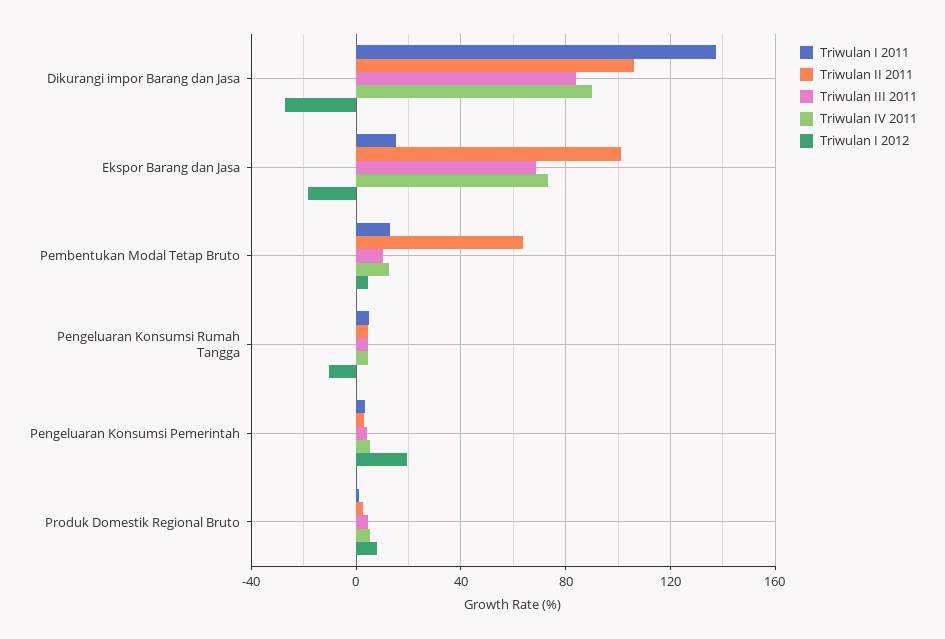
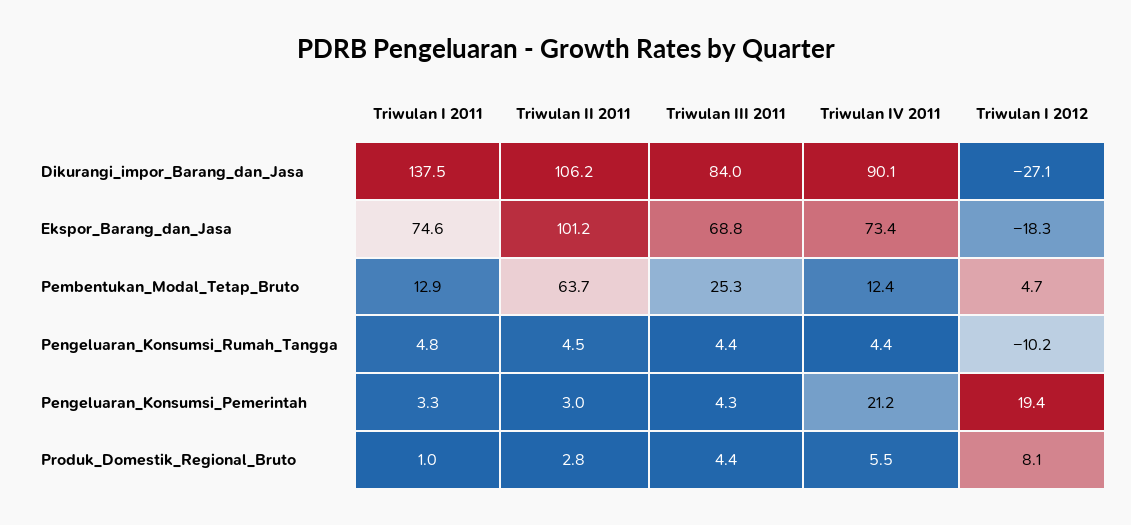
  {
    "Triwulan I 2011": {
      "Dikurangi impor Barang dan Jasa": 137.5,
-     "Ekspor Barang dan Jasa": 15,
+     "Ekspor Barang dan Jasa": 74.6,
      "Pembentukan Modal Tetap Bruto": 12.9,
      "Pengeluaran Konsumsi Rumah Tangga": 4.8,
      "Pengeluaran Konsumsi Pemerintah": 3.3,
      "Produk Domestik Regional Bruto": 1
    },
    "Triwulan II 2011": {
      "Dikurangi impor Barang dan Jasa": 106.2,
      "Ekspor Barang dan Jasa": 101.2,
      "Pembentukan Modal Tetap Bruto": 63.7,
      "Pengeluaran Konsumsi Rumah Tangga": 4.5,
      "Pengeluaran Konsumsi Pemerintah": 3,
      "Produk Domestik Regional Bruto": 2.8
    },
    "Triwulan III 2011": {
      "Dikurangi impor Barang dan Jasa": 84,
      "Ekspor Barang dan Jasa": 68.8,
-     "Pembentukan Modal Tetap Bruto": 10,
+     "Pembentukan Modal Tetap Bruto": 25.3,
      "Pengeluaran Konsumsi Rumah Tangga": 4.4,
      "Pengeluaran Konsumsi Pemerintah": 4.3,
      "Produk Domestik Regional Bruto": 4.4
    },
    "Triwulan IV 2011": {
      "Dikurangi impor Barang dan Jasa": 90.1,
      "Ekspor Barang dan Jasa": 73.4,
      "Pembentukan Modal Tetap Bruto": 12.4,
      "Pengeluaran Konsumsi Rumah Tangga": 4.4,
-     "Pengeluaran Konsumsi Pemerintah": 5,
+     "Pengeluaran Konsumsi Pemerintah": 21.2,
      "Produk Domestik Regional Bruto": 5.5
    },
    "Triwulan I 2012": {
      "Dikurangi impor Barang dan Jasa": -27.1,
      "Ekspor Barang dan Jasa": -18.3,
      "Pembentukan Modal Tetap Bruto": 4.7,
      "Pengeluaran Konsumsi Rumah Tangga": -10.2,
      "Pengeluaran Konsumsi Pemerintah": 19.4,
      "Produk Domestik Regional Bruto": 8.1
    }
  }

